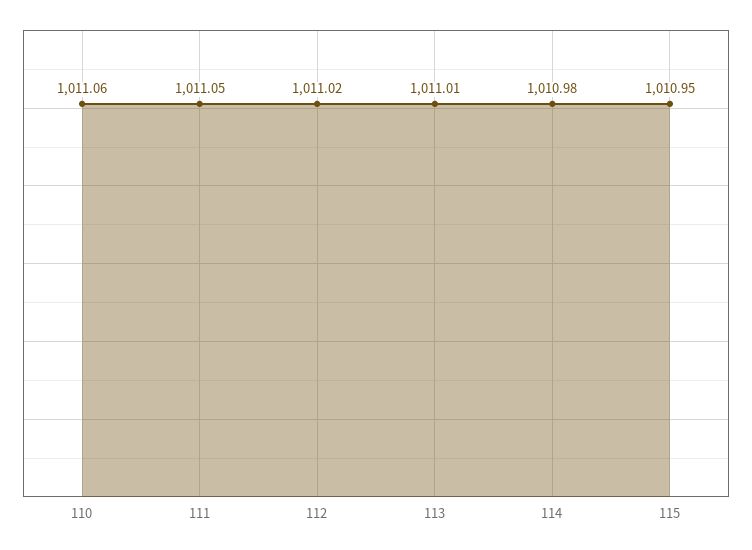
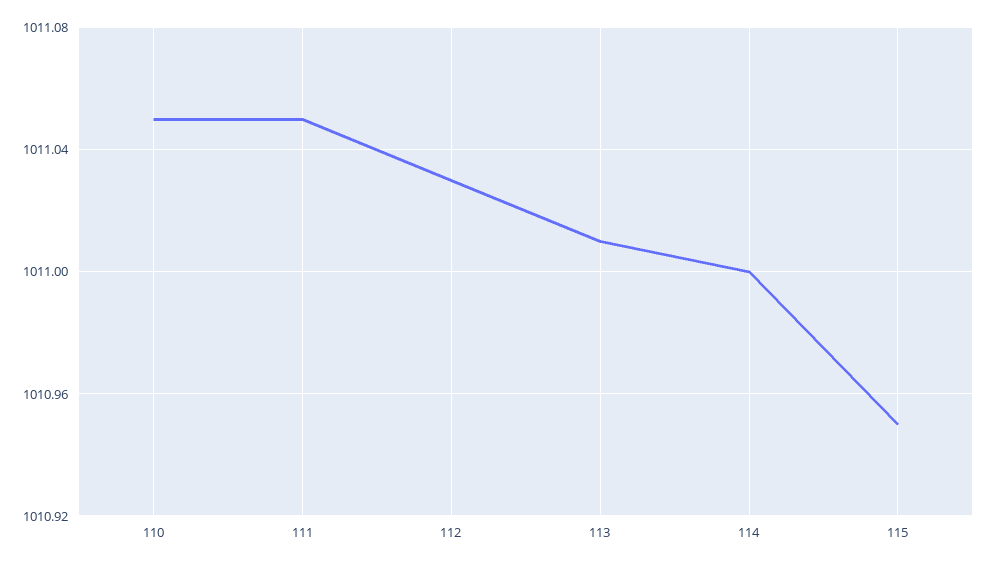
  {
-   "110": 1011.06,
+   "110": 1011.05,
    "111": 1011.05,
-   "112": 1011.02,
+   "112": 1011.03,
    "113": 1011.01,
-   "114": 1010.98,
+   "114": 1011,
    "115": 1010.95
  }

